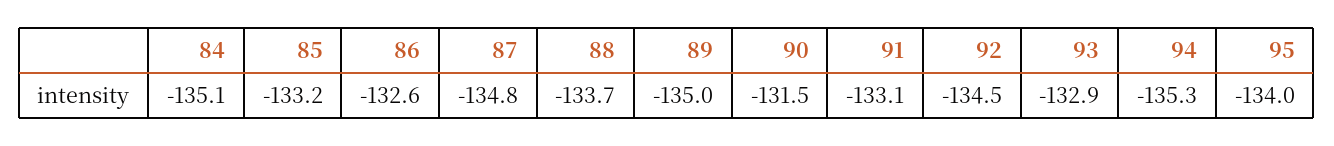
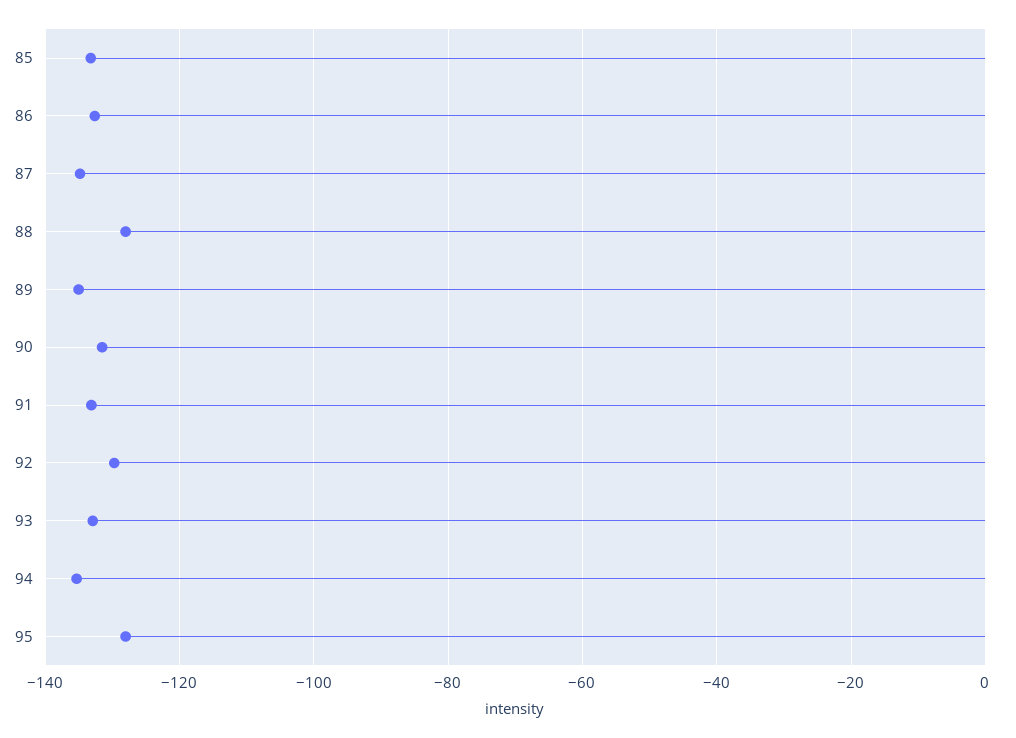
  {
-   "84": -135.1,
    "85": -133.2,
    "86": -132.6,
    "87": -134.8,
-   "88": -133.7,
+   "88": -128,
    "89": -135,
    "90": -131.5,
    "91": -133.1,
-   "92": -134.5,
+   "92": -130,
    "93": -132.9,
    "94": -135.3,
-   "95": -134
+   "95": -128
  }

